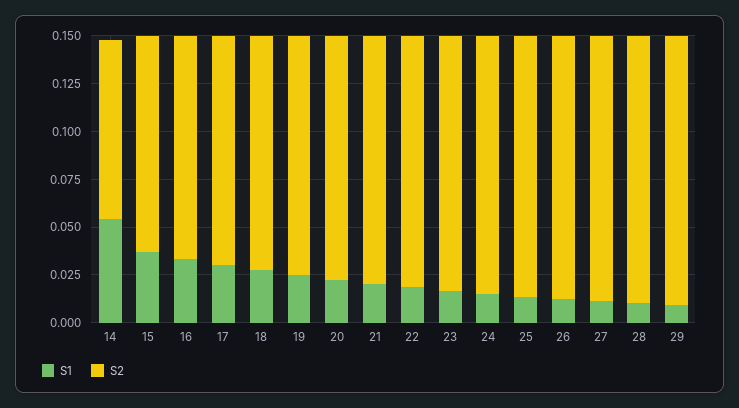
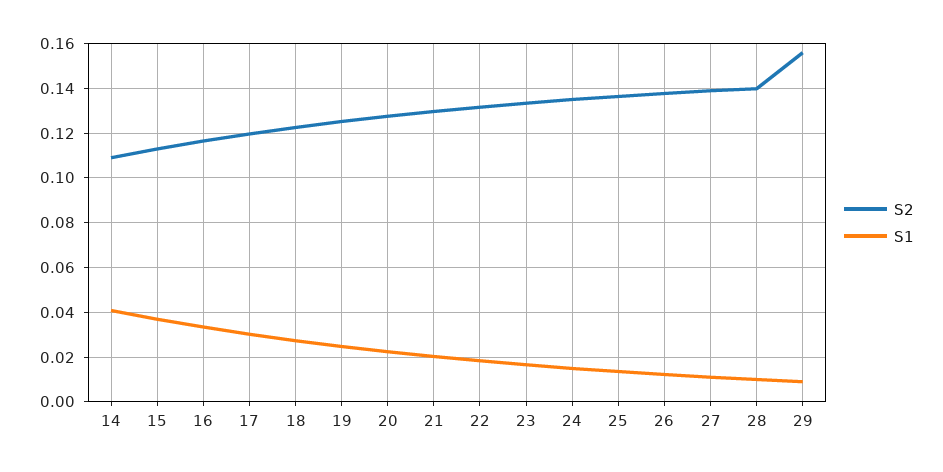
  {
    "S1": {
-     "14": 0.055,
+     "14": 0.04,
      "15": 0.035,
      "16": 0.035,
      "17": 0.03,
      "18": 0.025,
      "19": 0.025,
      "20": 0.02,
      "21": 0.02,
      "22": 0.02,
      "23": 0.015,
      "24": 0.015,
      "25": 0.015,
      "26": 0.01,
      "27": 0.01,
      "28": 0.01,
      "29": 0.01
    },
    "S2": {
-     "14": 0.095,
+     "14": 0.11,
      "15": 0.115,
      "16": 0.115,
      "17": 0.12,
      "18": 0.125,
      "19": 0.125,
      "20": 0.13,
      "21": 0.13,
      "22": 0.13,
      "23": 0.135,
      "24": 0.135,
      "25": 0.135,
      "26": 0.14,
      "27": 0.14,
      "28": 0.14,
-     "29": 0.14
+     "29": 0.155
    }
  }

